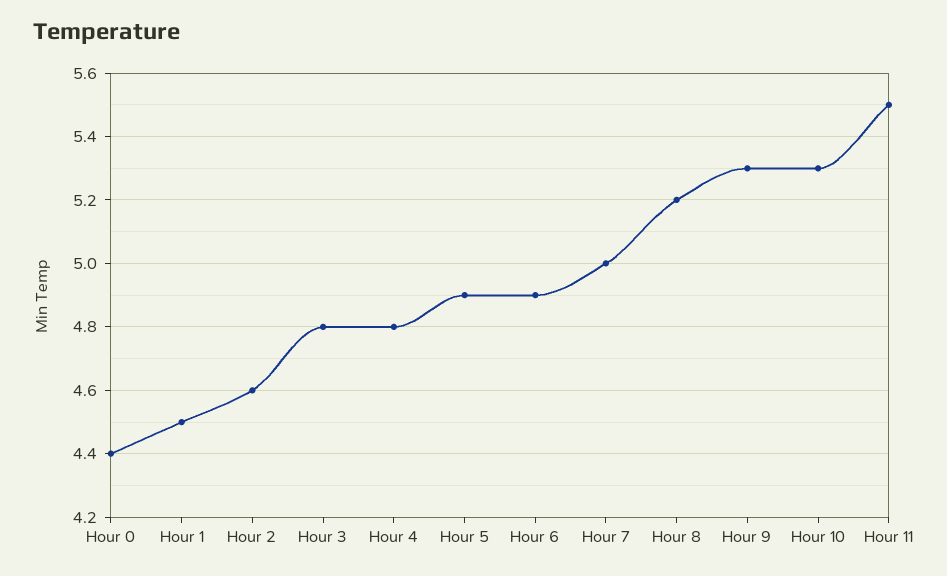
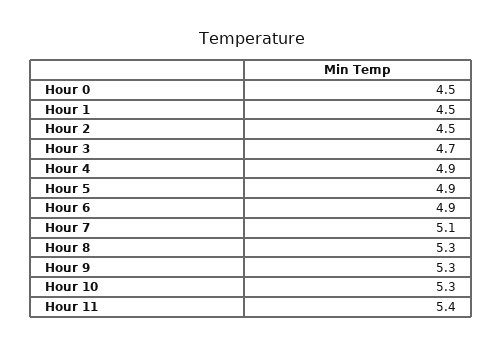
  {
-   "Hour 0": 4.4,
+   "Hour 0": 4.5,
    "Hour 1": 4.5,
-   "Hour 2": 4.6,
+   "Hour 2": 4.5,
-   "Hour 3": 4.8,
+   "Hour 3": 4.7,
-   "Hour 4": 4.8,
+   "Hour 4": 4.9,
    "Hour 5": 4.9,
    "Hour 6": 4.9,
-   "Hour 7": 5,
+   "Hour 7": 5.1,
-   "Hour 8": 5.2,
+   "Hour 8": 5.3,
    "Hour 9": 5.3,
    "Hour 10": 5.3,
-   "Hour 11": 5.5
+   "Hour 11": 5.4
  }

